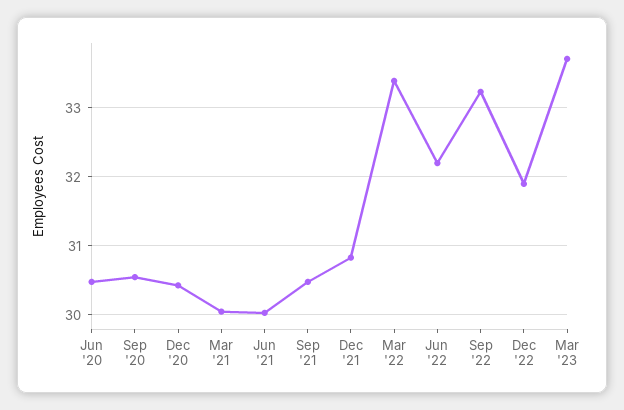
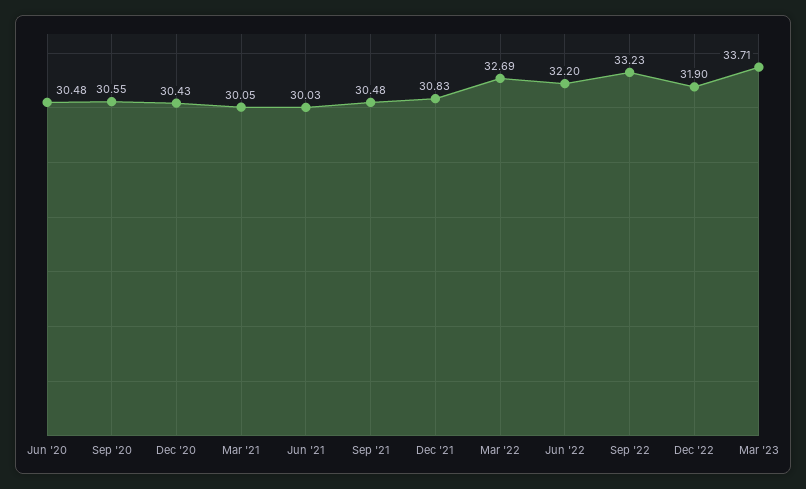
  {
    "Jun '20": 30.48,
    "Sep '20": 30.55,
    "Dec '20": 30.43,
    "Mar '21": 30.05,
    "Jun '21": 30.03,
    "Sep '21": 30.48,
    "Dec '21": 30.83,
-   "Mar '22": 33.4,
+   "Mar '22": 32.69,
    "Jun '22": 32.2,
    "Sep '22": 33.23,
    "Dec '22": 31.9,
    "Mar '23": 33.71
  }

